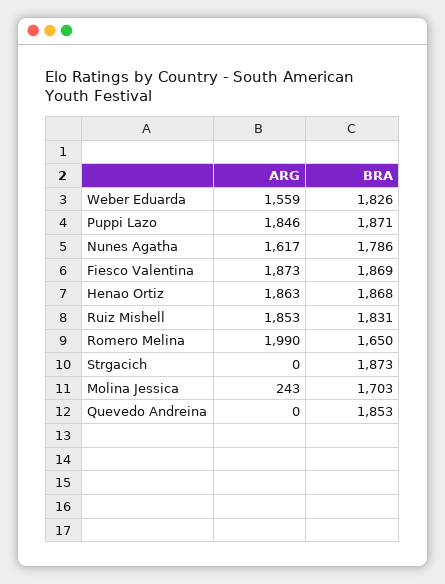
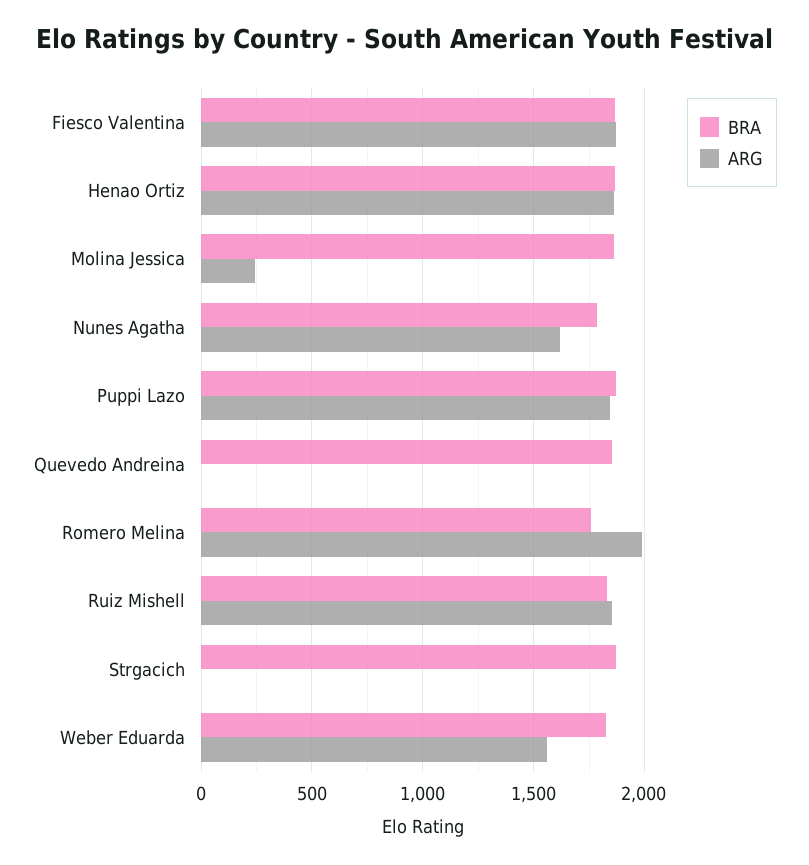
  {
    "ARG": {
      "Weber Eduarda": 1559,
      "Puppi Lazo": 1846,
      "Nunes Agatha": 1617,
      "Fiesco Valentina": 1873,
      "Henao Ortiz": 1863,
      "Ruiz Mishell": 1853,
      "Romero Melina": 1990,
      "Strgacich": 0,
      "Molina Jessica": 243,
      "Quevedo Andreina": 0
    },
    "BRA": {
      "Weber Eduarda": 1826,
      "Puppi Lazo": 1871,
      "Nunes Agatha": 1786,
      "Fiesco Valentina": 1869,
      "Henao Ortiz": 1868,
      "Ruiz Mishell": 1831,
-     "Romero Melina": 1650,
+     "Romero Melina": 1750,
      "Strgacich": 1873,
-     "Molina Jessica": 1703,
+     "Molina Jessica": 1850,
      "Quevedo Andreina": 1853
    }
  }

